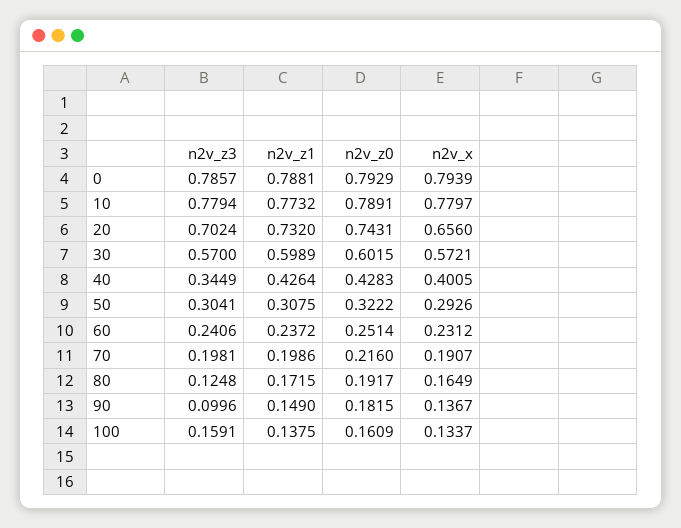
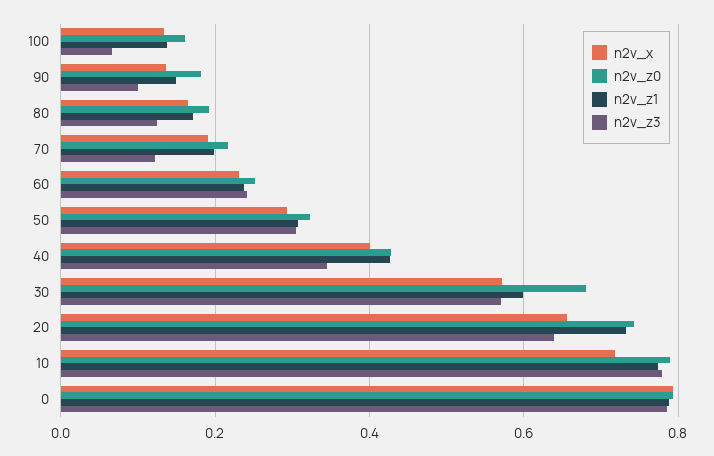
  {
    "n2v_z3": {
      "0": 0.7857,
      "10": 0.7794,
-     "20": 0.7024,
+     "20": 0.64,
      "30": 0.57,
      "40": 0.3449,
      "50": 0.3041,
      "60": 0.2406,
-     "70": 0.1981,
+     "70": 0.12,
      "80": 0.1248,
      "90": 0.0996,
-     "100": 0.1591
+     "100": 0.06
    },
    "n2v_z1": {
      "0": 0.7881,
      "10": 0.7732,
      "20": 0.732,
      "30": 0.5989,
      "40": 0.4264,
      "50": 0.3075,
      "60": 0.2372,
      "70": 0.1986,
      "80": 0.1715,
      "90": 0.149,
      "100": 0.1375
    },
    "n2v_z0": {
      "0": 0.7929,
      "10": 0.7891,
      "20": 0.7431,
-     "30": 0.6015,
+     "30": 0.68,
      "40": 0.4283,
      "50": 0.3222,
      "60": 0.2514,
      "70": 0.216,
      "80": 0.1917,
      "90": 0.1815,
      "100": 0.1609
    },
    "n2v_x": {
      "0": 0.7939,
-     "10": 0.7797,
+     "10": 0.72,
      "20": 0.656,
      "30": 0.5721,
      "40": 0.4005,
      "50": 0.2926,
      "60": 0.2312,
      "70": 0.1907,
      "80": 0.1649,
      "90": 0.1367,
      "100": 0.1337
    }
  }

